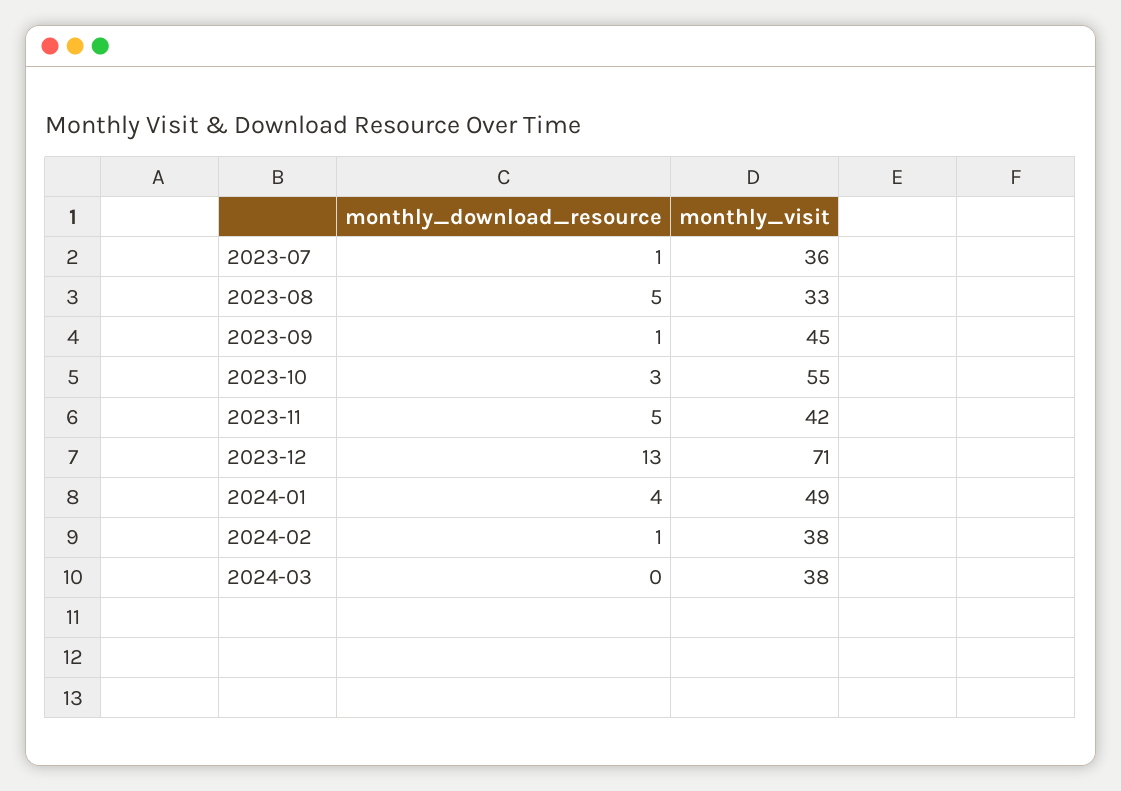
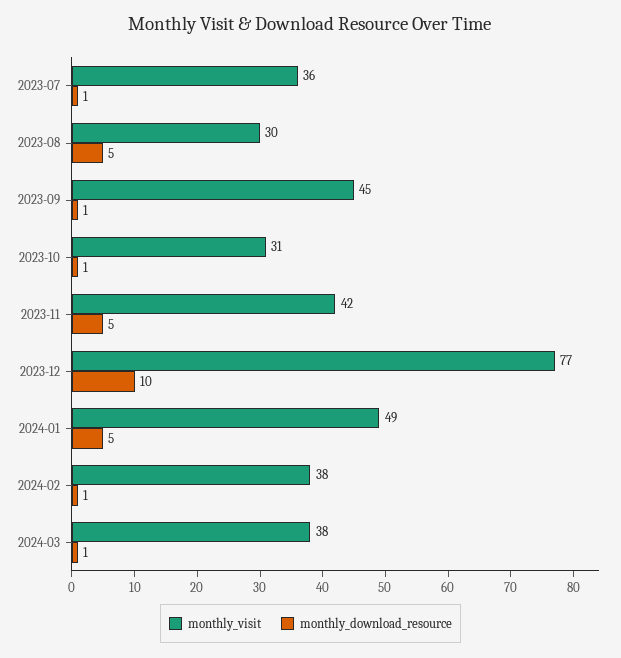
  {
    "monthly_download_resource": {
      "2023-07": 1,
      "2023-08": 5,
      "2023-09": 1,
-     "2023-10": 3,
+     "2023-10": 1,
      "2023-11": 5,
-     "2023-12": 13,
+     "2023-12": 10,
-     "2024-01": 4,
+     "2024-01": 5,
      "2024-02": 1,
-     "2024-03": 0
+     "2024-03": 1
    },
    "monthly_visit": {
      "2023-07": 36,
-     "2023-08": 33,
+     "2023-08": 30,
      "2023-09": 45,
-     "2023-10": 55,
+     "2023-10": 31,
      "2023-11": 42,
-     "2023-12": 71,
+     "2023-12": 77,
      "2024-01": 49,
      "2024-02": 38,
      "2024-03": 38
    }
  }

